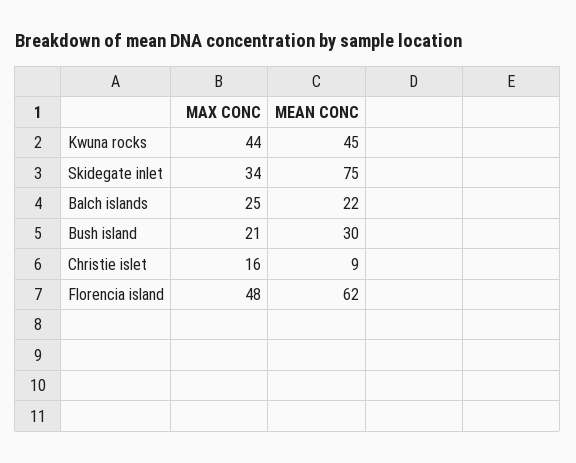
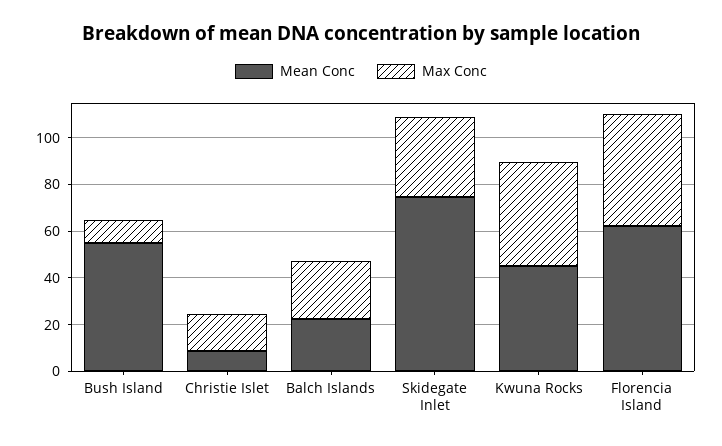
  {
    "MAX CONC": {
      "Kwuna rocks": 44,
      "Skidegate inlet": 34,
      "Balch islands": 25,
-     "Bush island": 21,
+     "Bush island": 10,
      "Christie islet": 16,
      "Florencia island": 48
    },
    "MEAN CONC": {
      "Kwuna rocks": 45,
      "Skidegate inlet": 75,
      "Balch islands": 22,
-     "Bush island": 30,
+     "Bush island": 55,
      "Christie islet": 9,
      "Florencia island": 62
    }
  }

